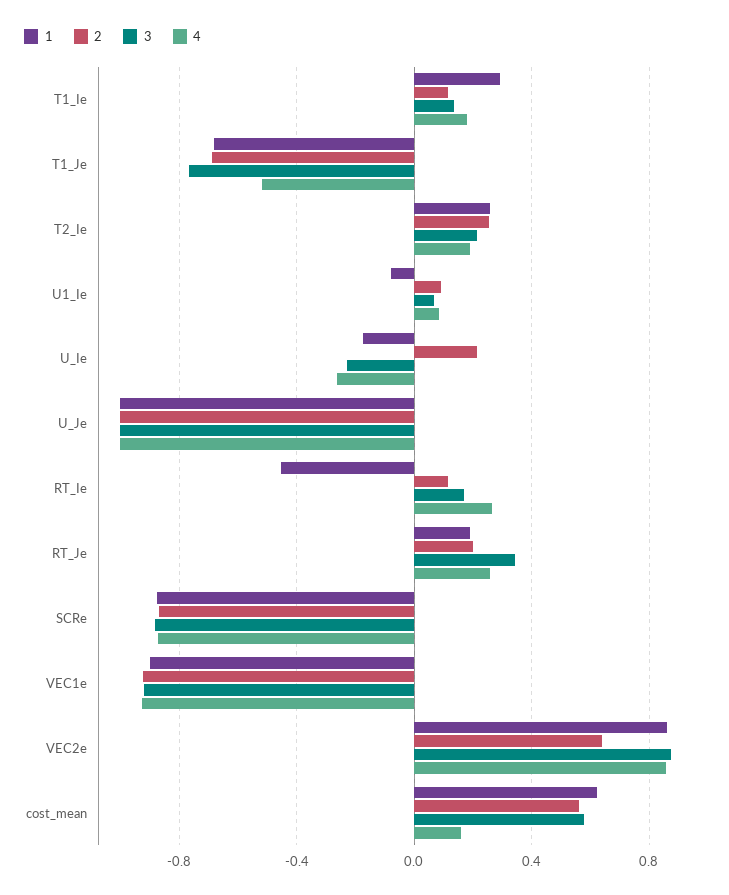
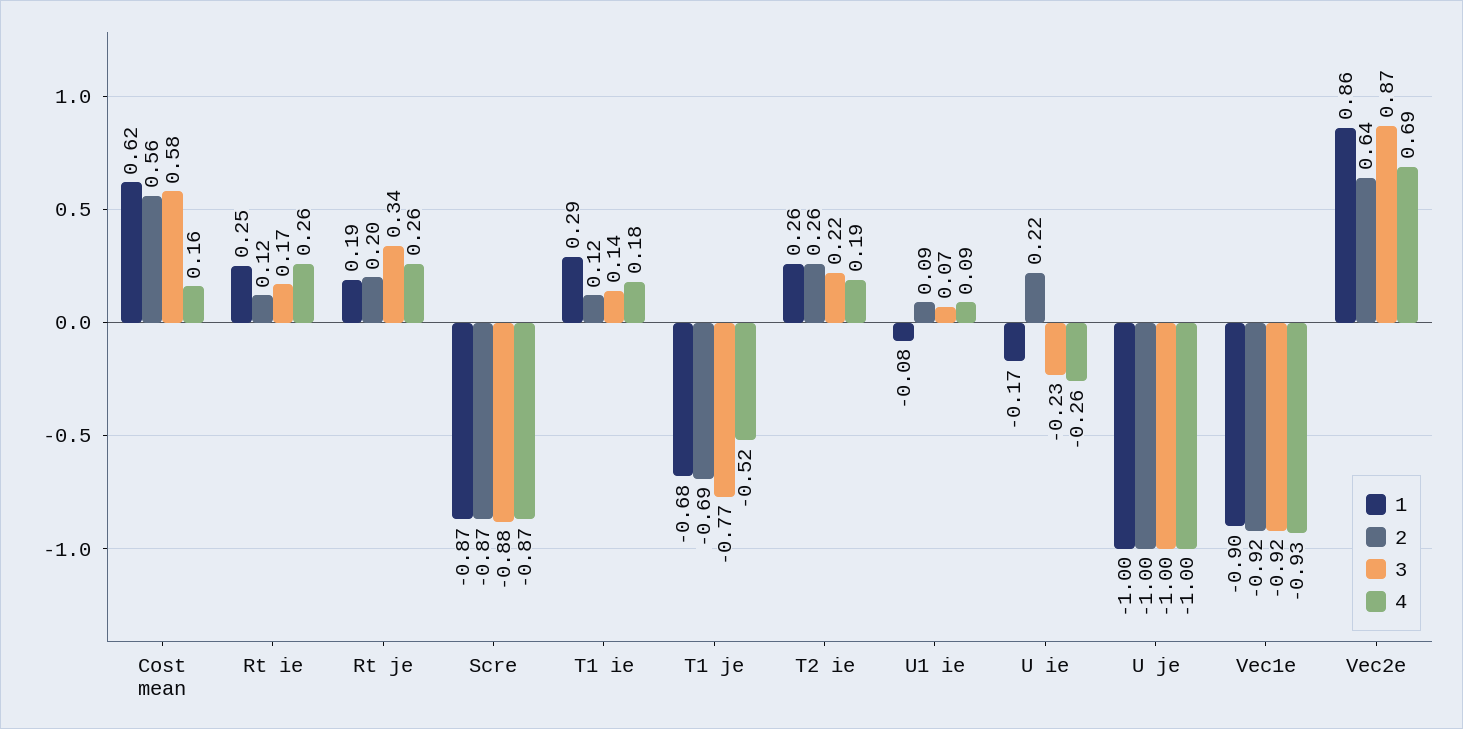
  {
    "1": {
      "T1_Ie": 0.29,
      "T1_Je": -0.68,
      "T2_Ie": 0.26,
      "U1_Ie": -0.08,
      "U_Ie": -0.17,
      "U_Je": -1,
-     "RT_Ie": -0.45,
+     "RT_Ie": 0.25,
      "RT_Je": 0.19,
      "SCRe": -0.87,
      "VEC1e": -0.9,
      "VEC2e": 0.86,
      "cost_mean": 0.62
    },
    "2": {
      "T1_Ie": 0.12,
      "T1_Je": -0.69,
      "T2_Ie": 0.26,
      "U1_Ie": 0.09,
      "U_Ie": 0.22,
      "U_Je": -1,
      "RT_Ie": 0.12,
      "RT_Je": 0.2,
      "SCRe": -0.87,
      "VEC1e": -0.92,
      "VEC2e": 0.64,
      "cost_mean": 0.56
    },
    "3": {
      "T1_Ie": 0.14,
      "T1_Je": -0.77,
      "T2_Ie": 0.22,
      "U1_Ie": 0.07,
      "U_Ie": -0.23,
      "U_Je": -1,
      "RT_Ie": 0.17,
      "RT_Je": 0.34,
      "SCRe": -0.88,
      "VEC1e": -0.92,
      "VEC2e": 0.87,
      "cost_mean": 0.58
    },
    "4": {
      "T1_Ie": 0.18,
      "T1_Je": -0.52,
      "T2_Ie": 0.19,
      "U1_Ie": 0.09,
      "U_Ie": -0.26,
      "U_Je": -1,
      "RT_Ie": 0.26,
      "RT_Je": 0.26,
      "SCRe": -0.87,
      "VEC1e": -0.93,
-     "VEC2e": 0.85,
+     "VEC2e": 0.69,
      "cost_mean": 0.16
    }
  }

